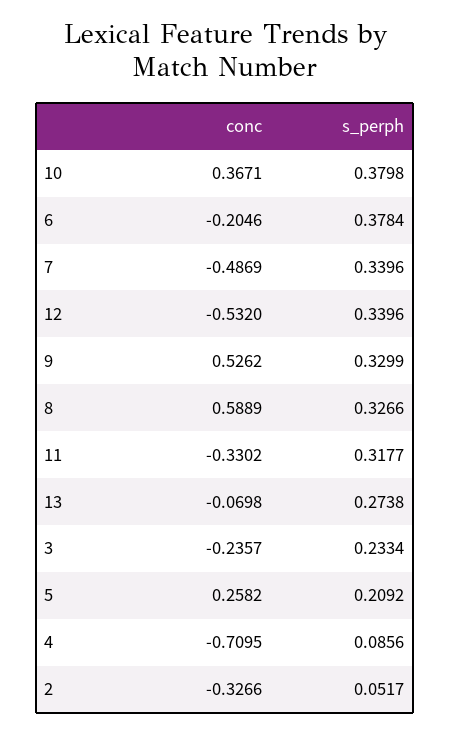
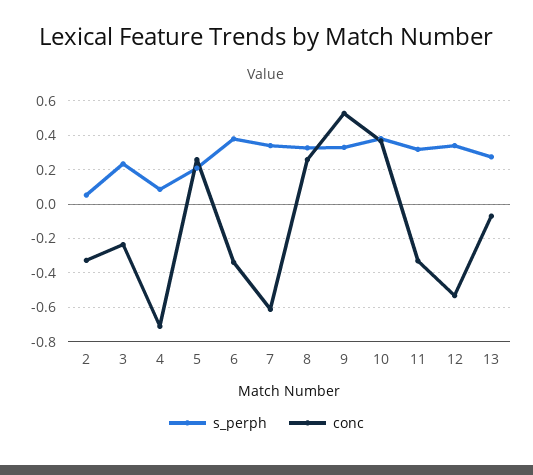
  {
    "conc": {
      "10": 0.3671,
-     "6": -0.2046,
+     "6": -0.35,
-     "7": -0.4869,
+     "7": -0.6,
      "12": -0.532,
      "9": 0.5262,
-     "8": 0.5889,
+     "8": 0.25,
      "11": -0.3302,
      "13": -0.0698,
      "3": -0.2357,
      "5": 0.2582,
      "4": -0.7095,
      "2": -0.3266
    },
    "s_perph": {
      "10": 0.3798,
      "6": 0.3784,
      "7": 0.3396,
      "12": 0.3396,
      "9": 0.3299,
      "8": 0.3266,
      "11": 0.3177,
      "13": 0.2738,
      "3": 0.2334,
      "5": 0.2092,
      "4": 0.0856,
      "2": 0.0517
    }
  }

